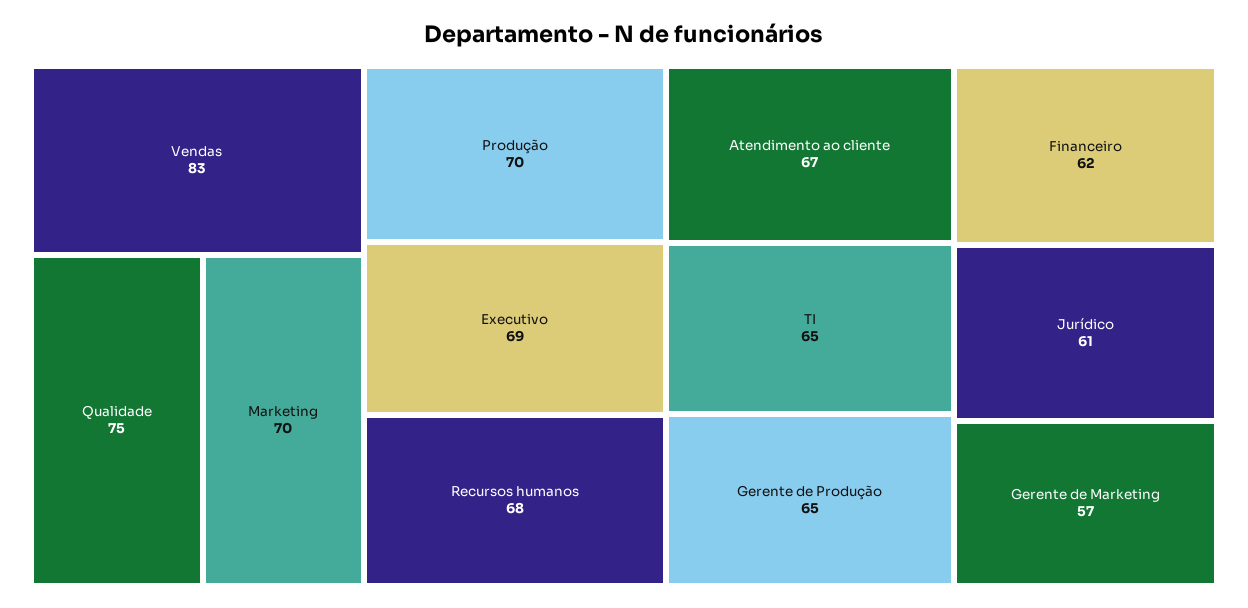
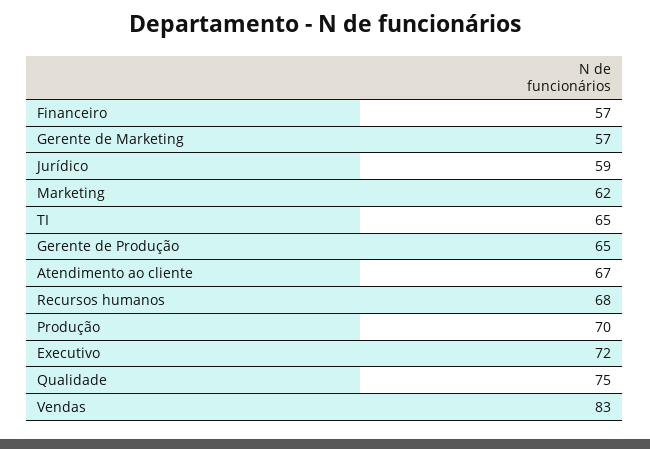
  {
    "Vendas": 83,
    "Qualidade": 75,
-   "Marketing": 70,
+   "Marketing": 62,
    "Produção": 70,
-   "Executivo": 69,
+   "Executivo": 72,
    "Recursos humanos": 68,
    "Atendimento ao cliente": 67,
    "TI": 65,
    "Gerente de Produção": 65,
-   "Financeiro": 62,
+   "Financeiro": 57,
-   "Jurídico": 61,
+   "Jurídico": 59,
    "Gerente de Marketing": 57
  }

